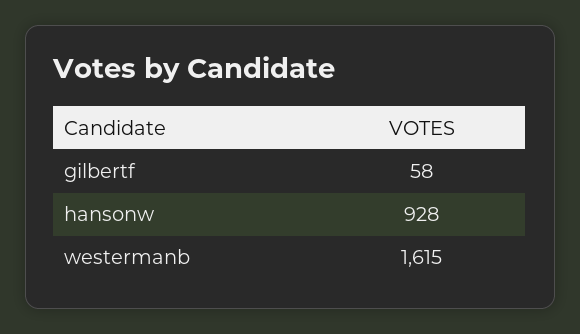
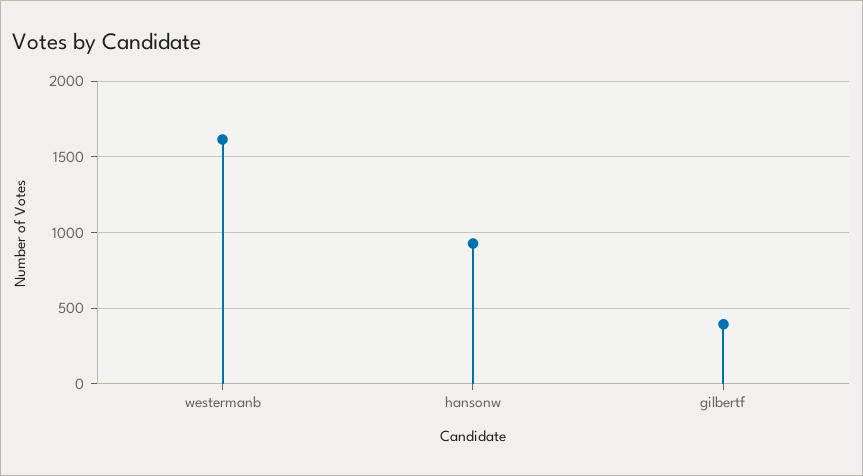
  {
-   "gilbertf": 58,
+   "gilbertf": 400,
    "hansonw": 928,
    "westermanb": 1615
  }

